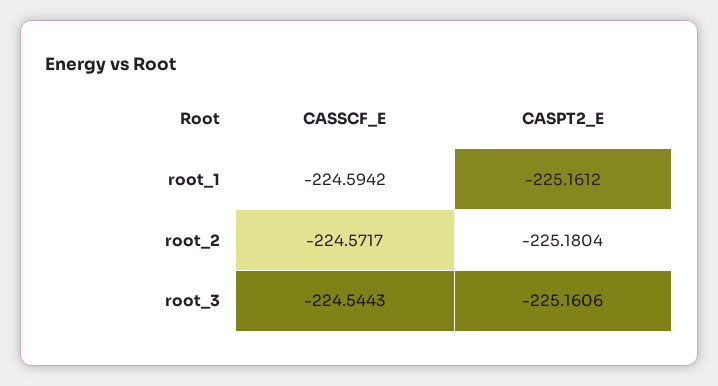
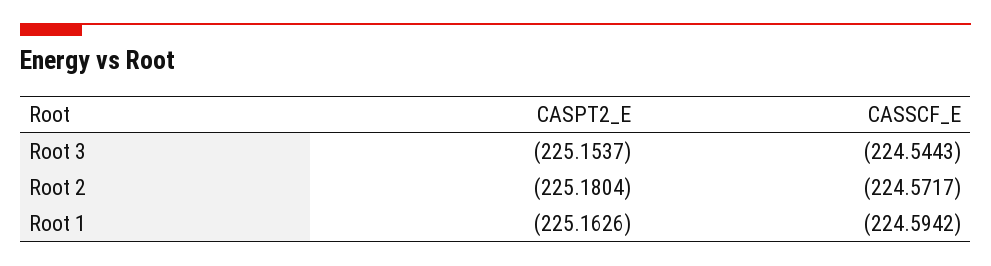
  {
    "CASSCF_E": {
      "root_1": -224.5942,
      "root_2": -224.5717,
      "root_3": -224.5443
    },
    "CASPT2_E": {
-     "root_1": -225.1612,
+     "root_1": -225.1626,
      "root_2": -225.1804,
-     "root_3": -225.1606
+     "root_3": -225.1537
    }
  }

